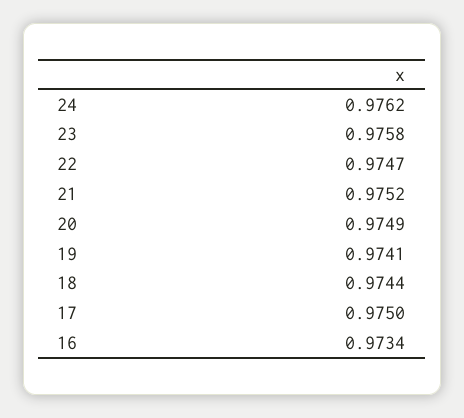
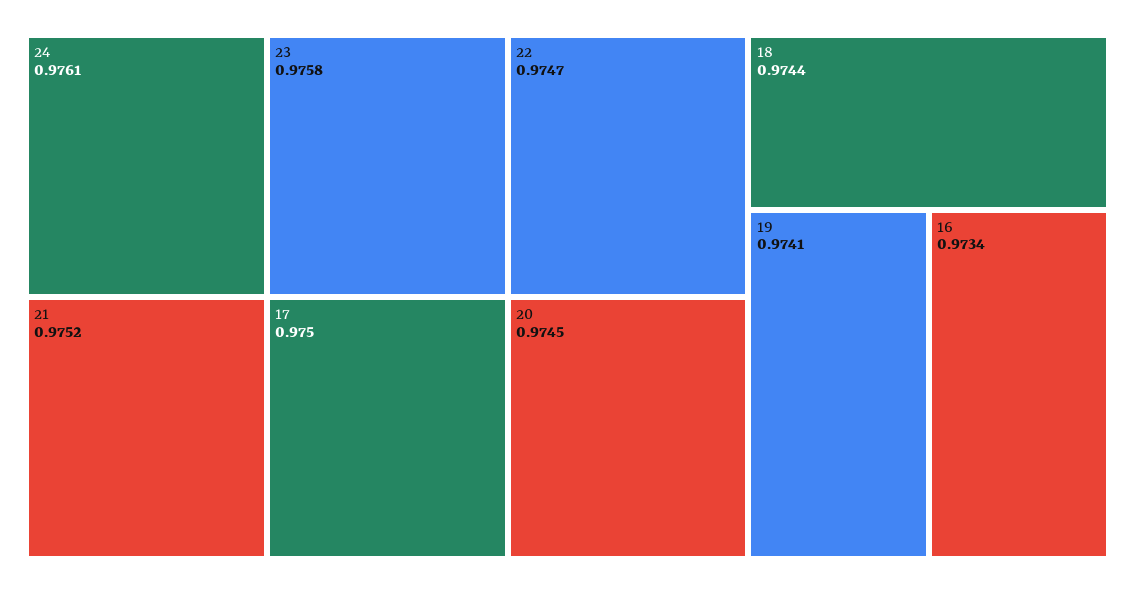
  {
-   "24": 0.9762,
+   "24": 0.9761,
    "23": 0.9758,
    "22": 0.9747,
    "21": 0.9752,
-   "20": 0.9749,
+   "20": 0.9745,
    "19": 0.9741,
    "18": 0.9744,
    "17": 0.975,
    "16": 0.9734
  }

